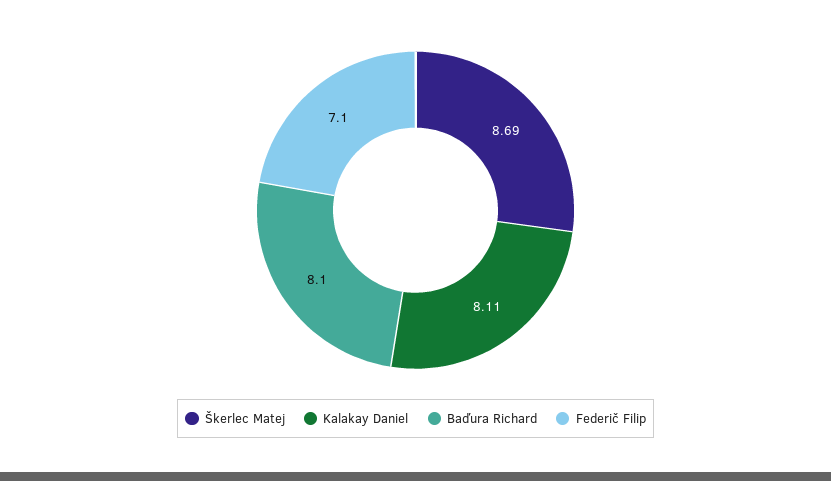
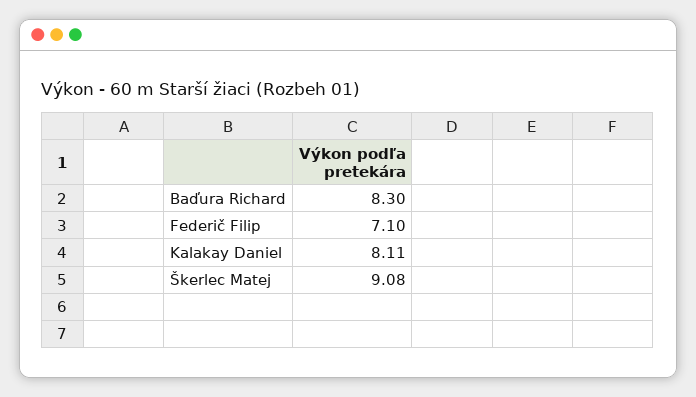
  {
-   "Škerlec Matej": 8.69,
+   "Škerlec Matej": 9.08,
    "Kalakay Daniel": 8.11,
-   "Baďura Richard": 8.1,
+   "Baďura Richard": 8.3,
    "Federič Filip": 7.1
  }

